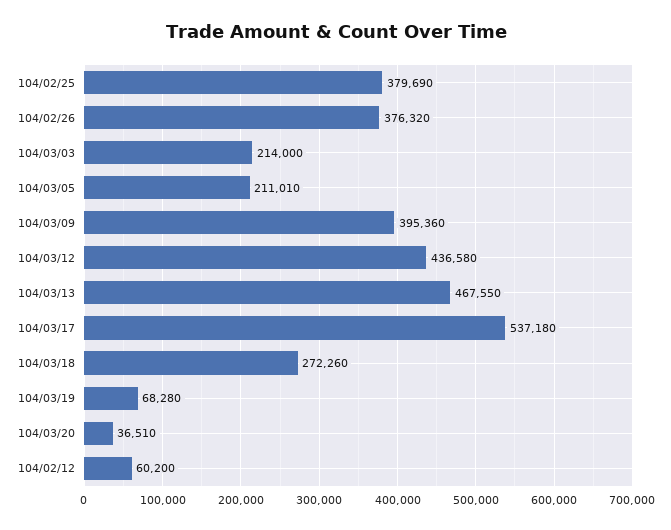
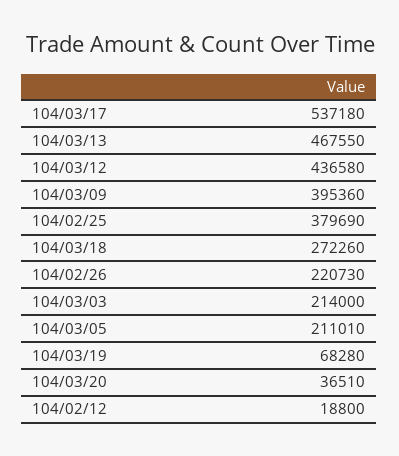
  {
    "104/02/25": 379690,
-   "104/02/26": 376320,
+   "104/02/26": 220730,
    "104/03/03": 214000,
    "104/03/05": 211010,
    "104/03/09": 395360,
    "104/03/12": 436580,
    "104/03/13": 467550,
    "104/03/17": 537180,
    "104/03/18": 272260,
    "104/03/19": 68280,
    "104/03/20": 36510,
-   "104/02/12": 60200
+   "104/02/12": 18800
  }

